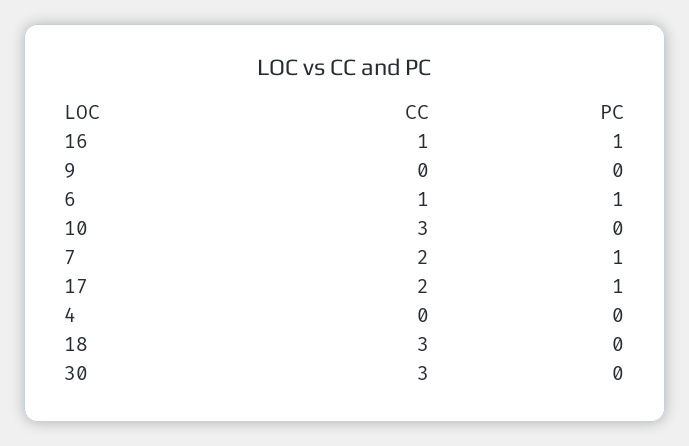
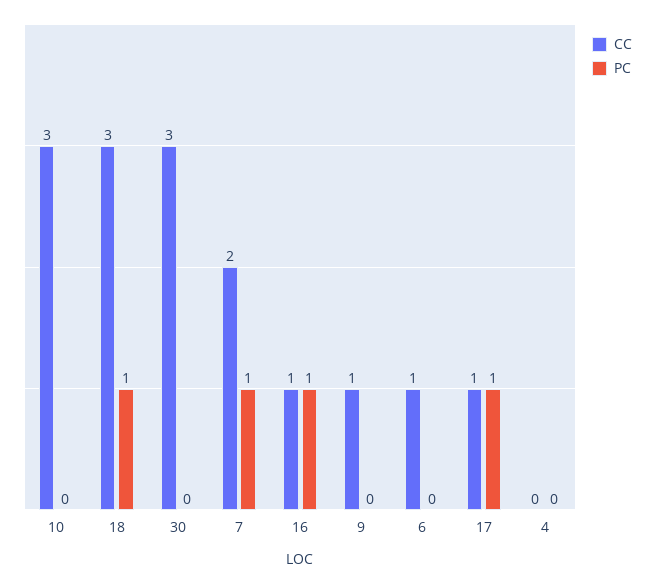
  {
    "CC": {
      "16": 1,
-     "9": 0,
+     "9": 1,
      "6": 1,
      "10": 3,
      "7": 2,
-     "17": 2,
+     "17": 1,
      "4": 0,
      "18": 3,
      "30": 3
    },
    "PC": {
      "16": 1,
      "9": 0,
-     "6": 1,
+     "6": 0,
      "10": 0,
      "7": 1,
      "17": 1,
      "4": 0,
-     "18": 0,
+     "18": 1,
      "30": 0
    }
  }

